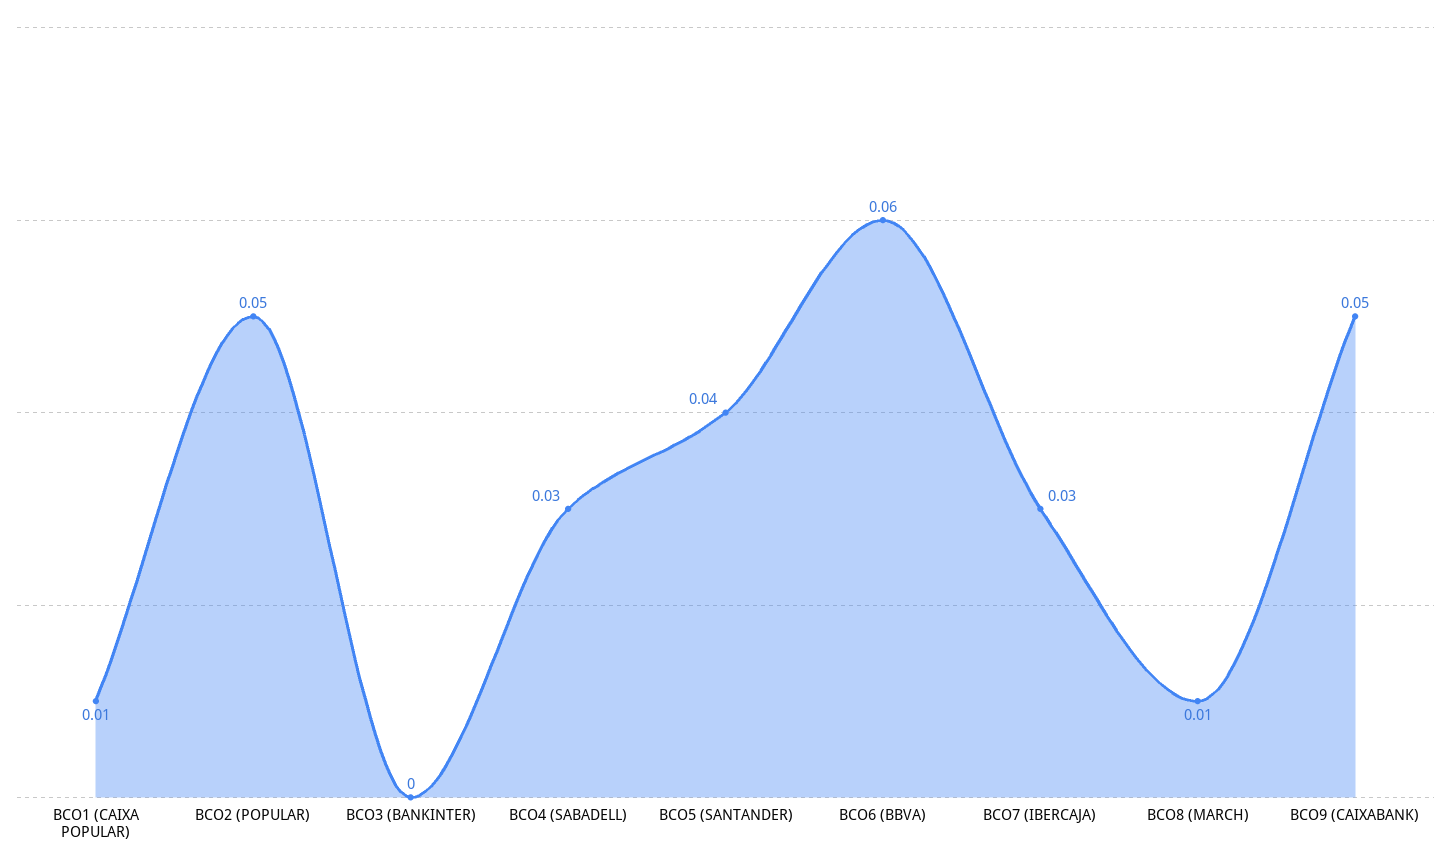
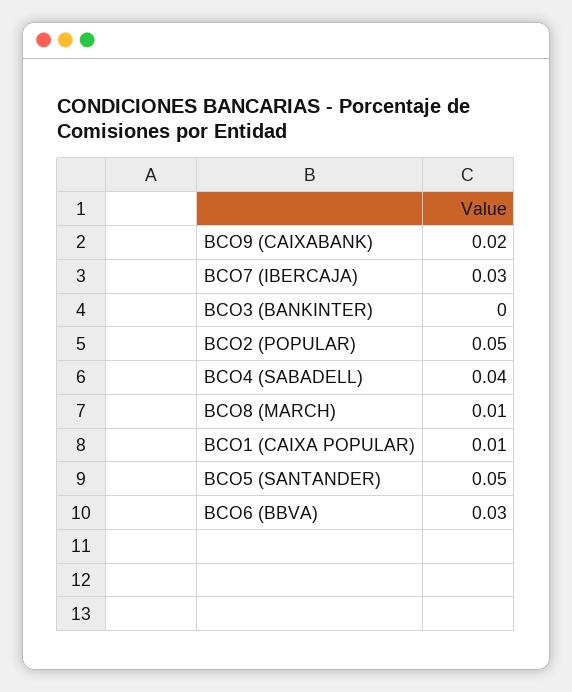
  {
    "BCO1 (CAIXA POPULAR)": 0.01,
    "BCO2 (POPULAR)": 0.05,
    "BCO3 (BANKINTER)": 0,
-   "BCO4 (SABADELL)": 0.03,
+   "BCO4 (SABADELL)": 0.04,
-   "BCO5 (SANTANDER)": 0.04,
+   "BCO5 (SANTANDER)": 0.05,
-   "BCO6 (BBVA)": 0.06,
+   "BCO6 (BBVA)": 0.03,
    "BCO7 (IBERCAJA)": 0.03,
    "BCO8 (MARCH)": 0.01,
-   "BCO9 (CAIXABANK)": 0.05
+   "BCO9 (CAIXABANK)": 0.02
  }

